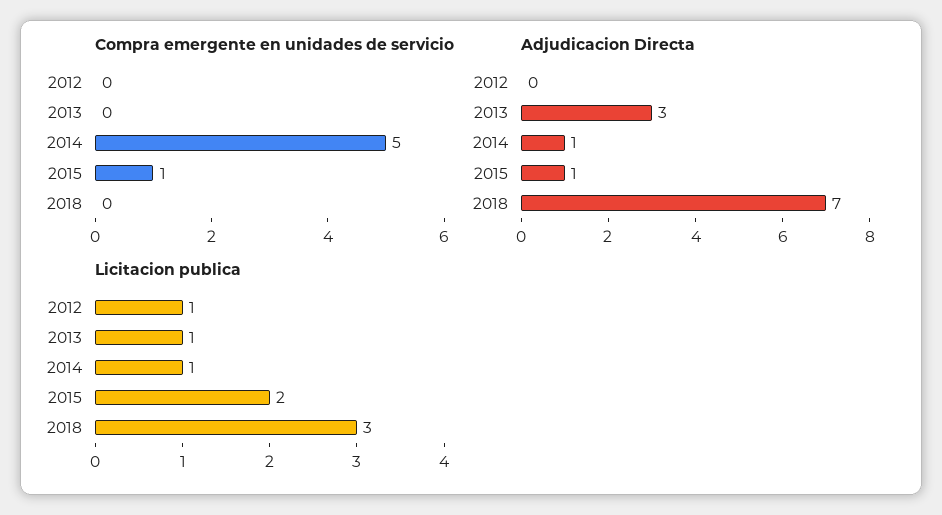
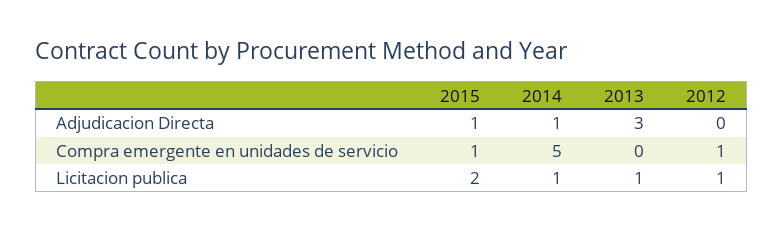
  {
    "Compra emergente en unidades de servicio": {
-     "2012": 0,
+     "2012": 1,
      "2013": 0,
      "2014": 5,
-     "2015": 1,
+     "2015": 1
-     "2018": 0
    },
    "Adjudicacion Directa": {
      "2012": 0,
      "2013": 3,
      "2014": 1,
-     "2015": 1,
+     "2015": 1
-     "2018": 7
    },
    "Licitacion publica": {
      "2012": 1,
      "2013": 1,
      "2014": 1,
-     "2015": 2,
+     "2015": 2
-     "2018": 3
    }
  }

